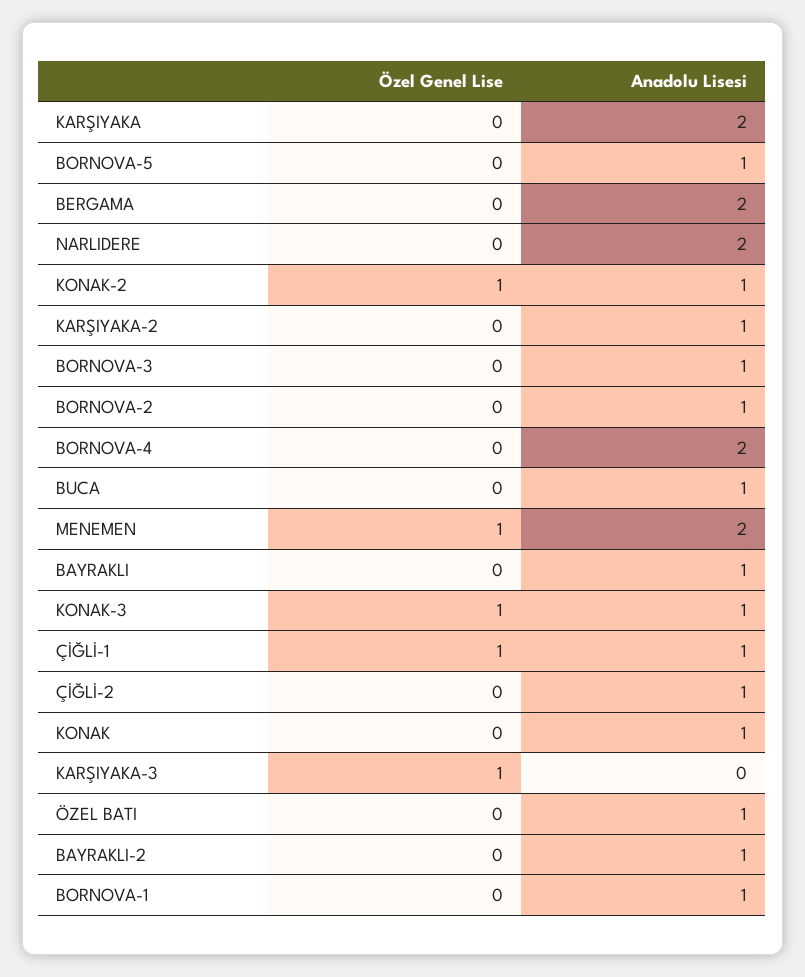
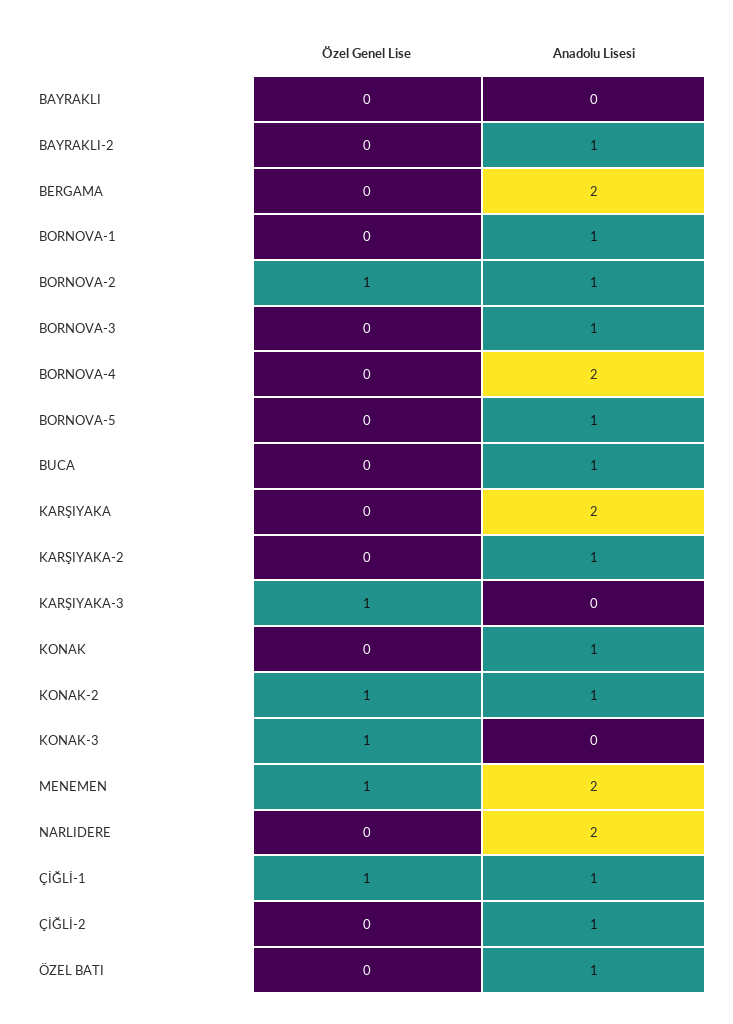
  {
    "Özel Genel Lise": {
      "KARŞIYAKA": 0,
      "BORNOVA-5": 0,
      "BERGAMA": 0,
      "NARLIDERE": 0,
      "KONAK-2": 1,
      "KARŞIYAKA-2": 0,
      "BORNOVA-3": 0,
-     "BORNOVA-2": 0,
+     "BORNOVA-2": 1,
      "BORNOVA-4": 0,
      "BUCA": 0,
      "MENEMEN": 1,
      "BAYRAKLI": 0,
      "KONAK-3": 1,
      "ÇİĞLİ-1": 1,
      "ÇİĞLİ-2": 0,
      "KONAK": 0,
      "KARŞIYAKA-3": 1,
      "ÖZEL BATI": 0,
      "BAYRAKLI-2": 0,
      "BORNOVA-1": 0
    },
    "Anadolu Lisesi": {
      "KARŞIYAKA": 2,
      "BORNOVA-5": 1,
      "BERGAMA": 2,
      "NARLIDERE": 2,
      "KONAK-2": 1,
      "KARŞIYAKA-2": 1,
      "BORNOVA-3": 1,
      "BORNOVA-2": 1,
      "BORNOVA-4": 2,
      "BUCA": 1,
      "MENEMEN": 2,
-     "BAYRAKLI": 1,
+     "BAYRAKLI": 0,
-     "KONAK-3": 1,
+     "KONAK-3": 0,
      "ÇİĞLİ-1": 1,
      "ÇİĞLİ-2": 1,
      "KONAK": 1,
      "KARŞIYAKA-3": 0,
      "ÖZEL BATI": 1,
      "BAYRAKLI-2": 1,
      "BORNOVA-1": 1
    }
  }

